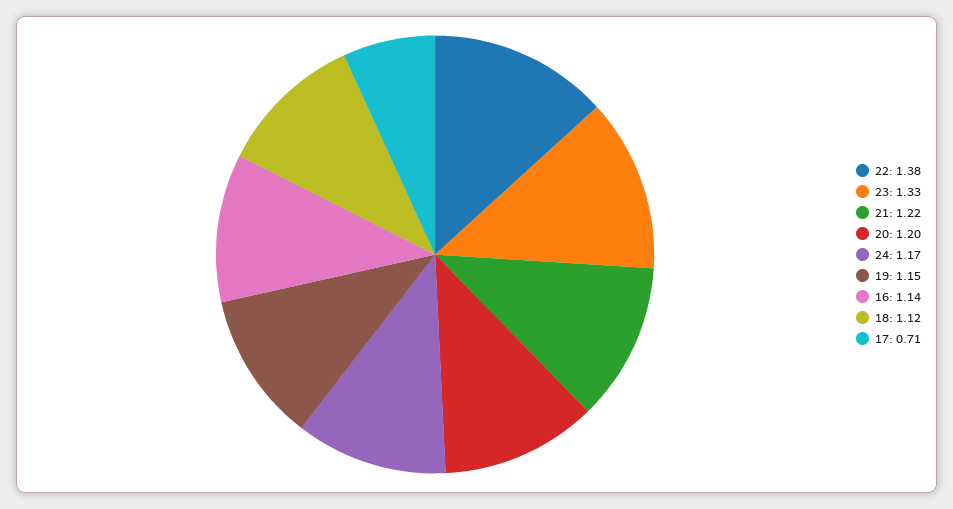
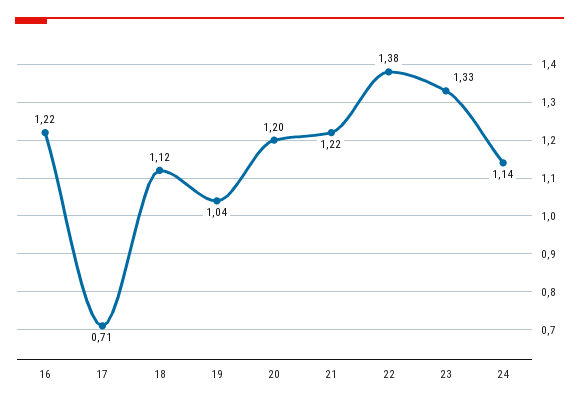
  {
    "22": 1.38,
    "23": 1.33,
    "21": 1.22,
    "20": 1.2,
-   "24": 1.17,
+   "24": 1.14,
-   "19": 1.15,
+   "19": 1.04,
-   "16": 1.14,
+   "16": 1.22,
    "18": 1.12,
    "17": 0.71
  }

